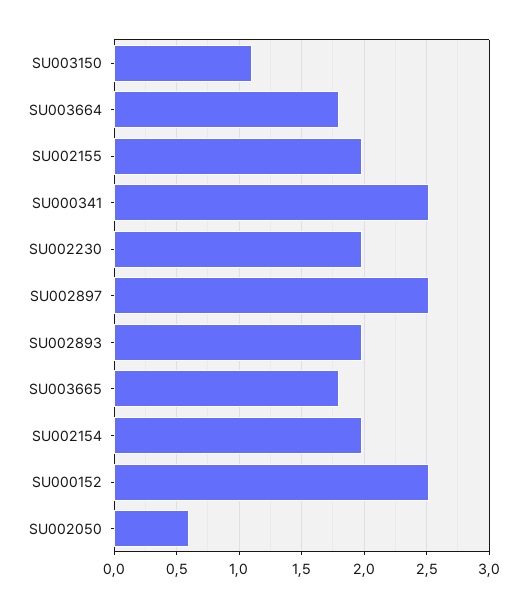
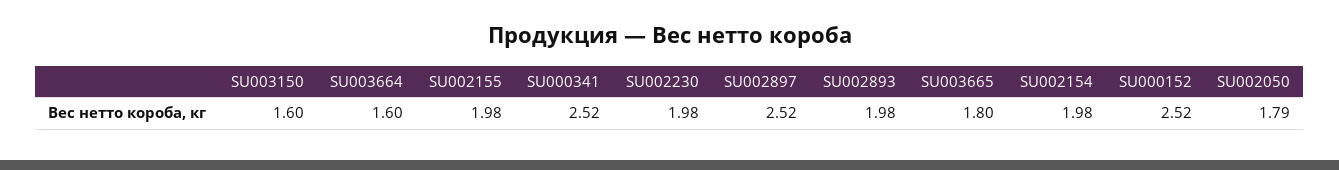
  {
-   "SU003150": 1.1,
+   "SU003150": 1.6,
-   "SU003664": 1.8,
+   "SU003664": 1.6,
    "SU002155": 1.98,
    "SU000341": 2.52,
    "SU002230": 1.98,
    "SU002897": 2.52,
    "SU002893": 1.98,
    "SU003665": 1.8,
    "SU002154": 1.98,
    "SU000152": 2.52,
-   "SU002050": 0.6
+   "SU002050": 1.79
  }

